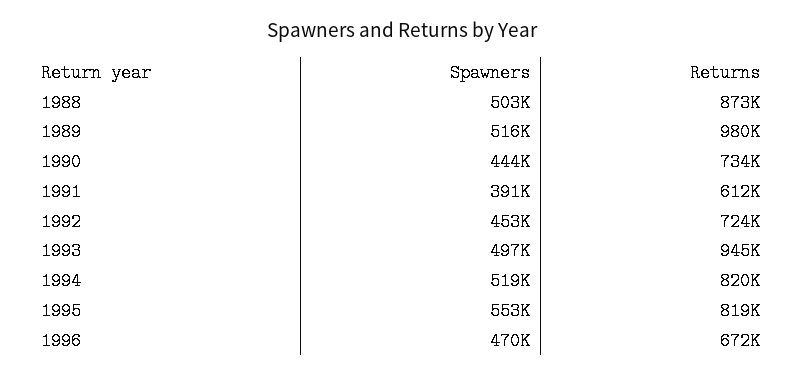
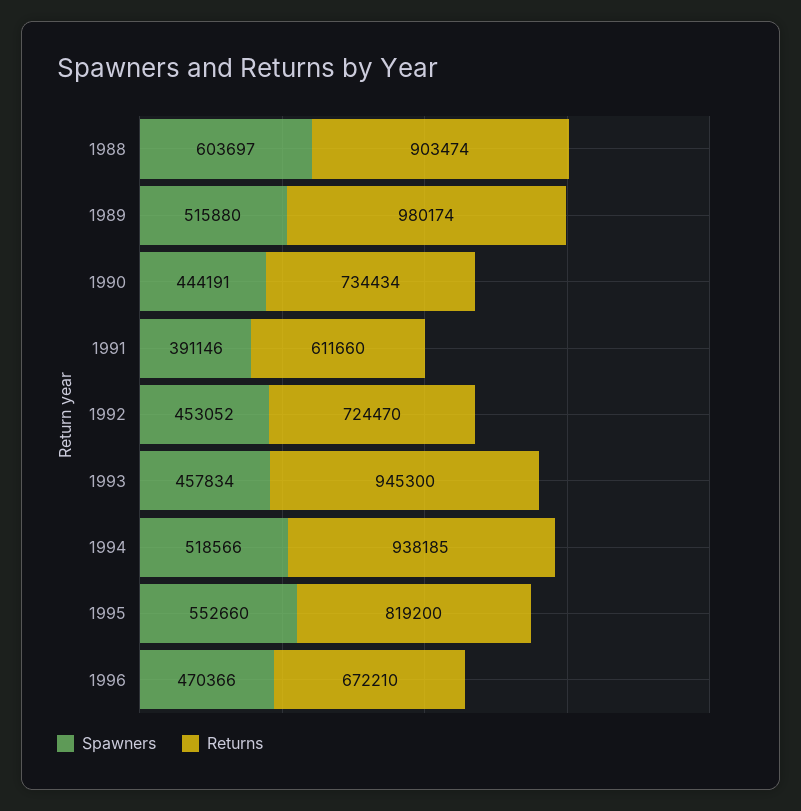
  {
    "Spawners": {
-     "1988": 503000,
+     "1988": 603697,
      "1989": 515880,
      "1990": 444191,
      "1991": 391146,
      "1992": 453052,
-     "1993": 497000,
+     "1993": 457834,
      "1994": 518566,
      "1995": 552660,
      "1996": 470366
    },
    "Returns": {
-     "1988": 873000,
+     "1988": 903474,
      "1989": 980174,
      "1990": 734434,
      "1991": 611660,
      "1992": 724470,
      "1993": 945300,
-     "1994": 820000,
+     "1994": 938185,
      "1995": 819200,
      "1996": 672210
    }
  }

